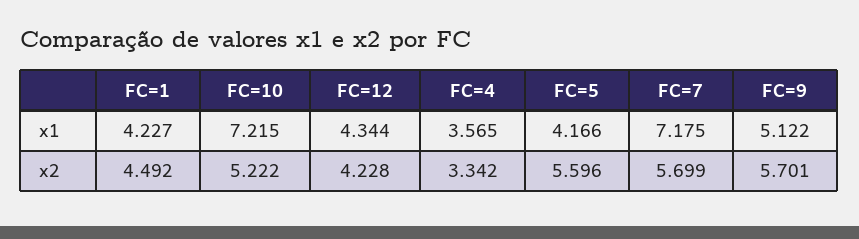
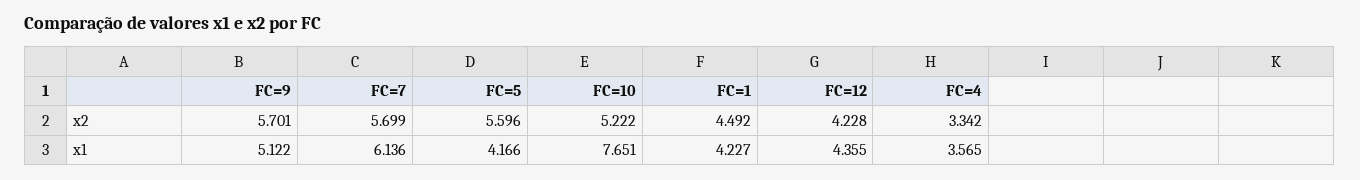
  {
    "FC=1": {
      "x1": 4.227,
      "x2": 4.492
    },
    "FC=10": {
-     "x1": 7.215,
+     "x1": 7.651,
      "x2": 5.222
    },
    "FC=12": {
-     "x1": 4.344,
+     "x1": 4.355,
      "x2": 4.228
    },
    "FC=4": {
      "x1": 3.565,
      "x2": 3.342
    },
    "FC=5": {
      "x1": 4.166,
      "x2": 5.596
    },
    "FC=7": {
-     "x1": 7.175,
+     "x1": 6.136,
      "x2": 5.699
    },
    "FC=9": {
      "x1": 5.122,
      "x2": 5.701
    }
  }

